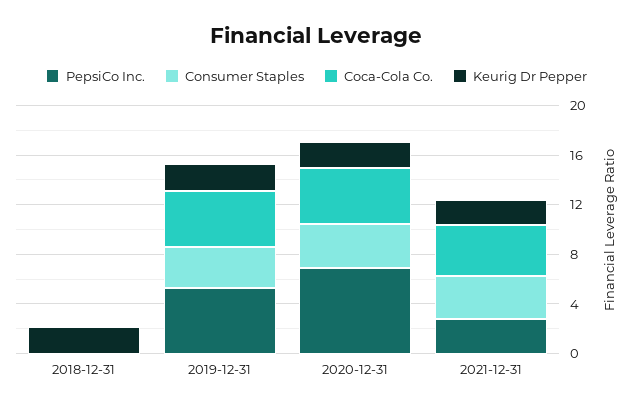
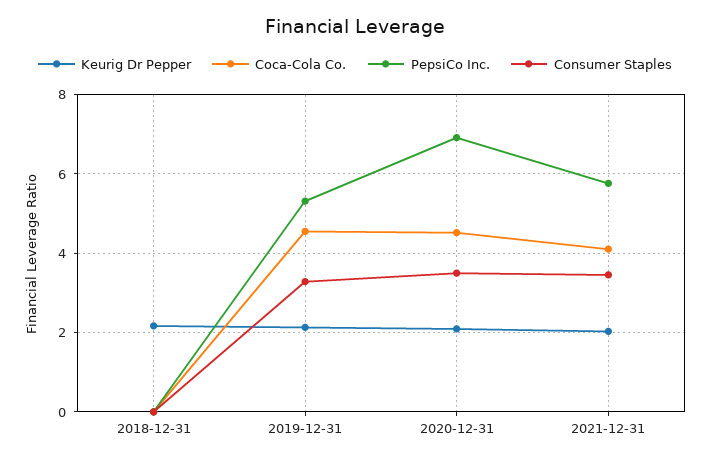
  {
    "PepsiCo Inc.": {
      "2018-12-31": 0,
      "2019-12-31": 5.4,
      "2020-12-31": 7,
-     "2021-12-31": 3
+     "2021-12-31": 5.8
    },
    "Consumer Staples": {
      "2018-12-31": 0,
      "2019-12-31": 3.2,
      "2020-12-31": 3.6,
      "2021-12-31": 3.4
    },
    "Coca-Cola Co.": {
      "2018-12-31": 0,
      "2019-12-31": 4.6,
      "2020-12-31": 4.6,
      "2021-12-31": 4.2
    },
    "Keurig Dr Pepper": {
      "2018-12-31": 2.2,
      "2019-12-31": 2.2,
      "2020-12-31": 2,
      "2021-12-31": 2
    }
  }

